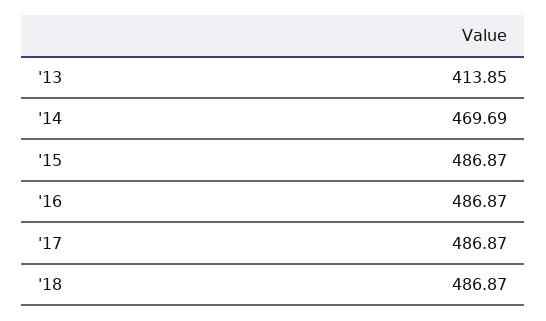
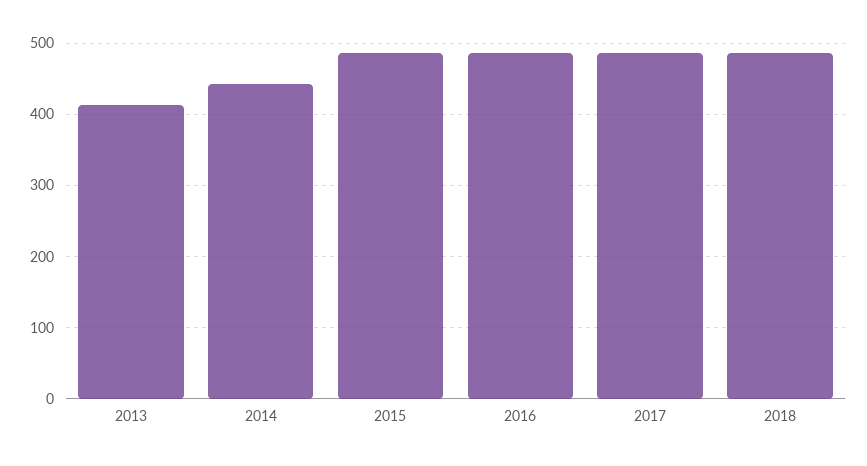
  {
    "'13": 413.85,
-   "'14": 469.69,
+   "'14": 440,
    "'15": 486.87,
    "'16": 486.87,
    "'17": 486.87,
    "'18": 486.87
  }

